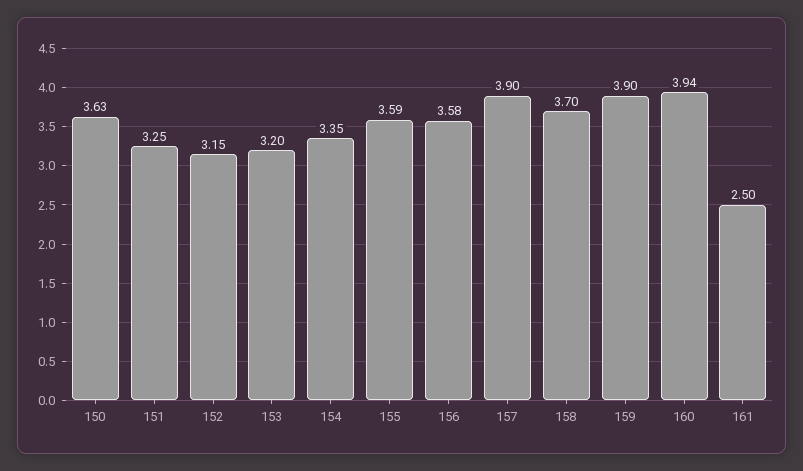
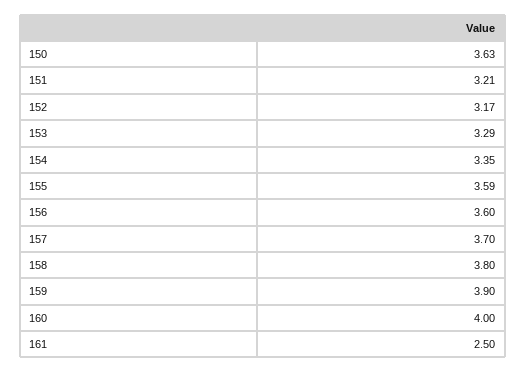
  {
    "150": 3.63,
-   "151": 3.25,
+   "151": 3.21,
-   "152": 3.15,
+   "152": 3.17,
-   "153": 3.2,
+   "153": 3.29,
    "154": 3.35,
    "155": 3.59,
-   "156": 3.58,
+   "156": 3.6,
-   "157": 3.9,
+   "157": 3.7,
-   "158": 3.7,
+   "158": 3.8,
    "159": 3.9,
-   "160": 3.94,
+   "160": 4,
    "161": 2.5
  }

